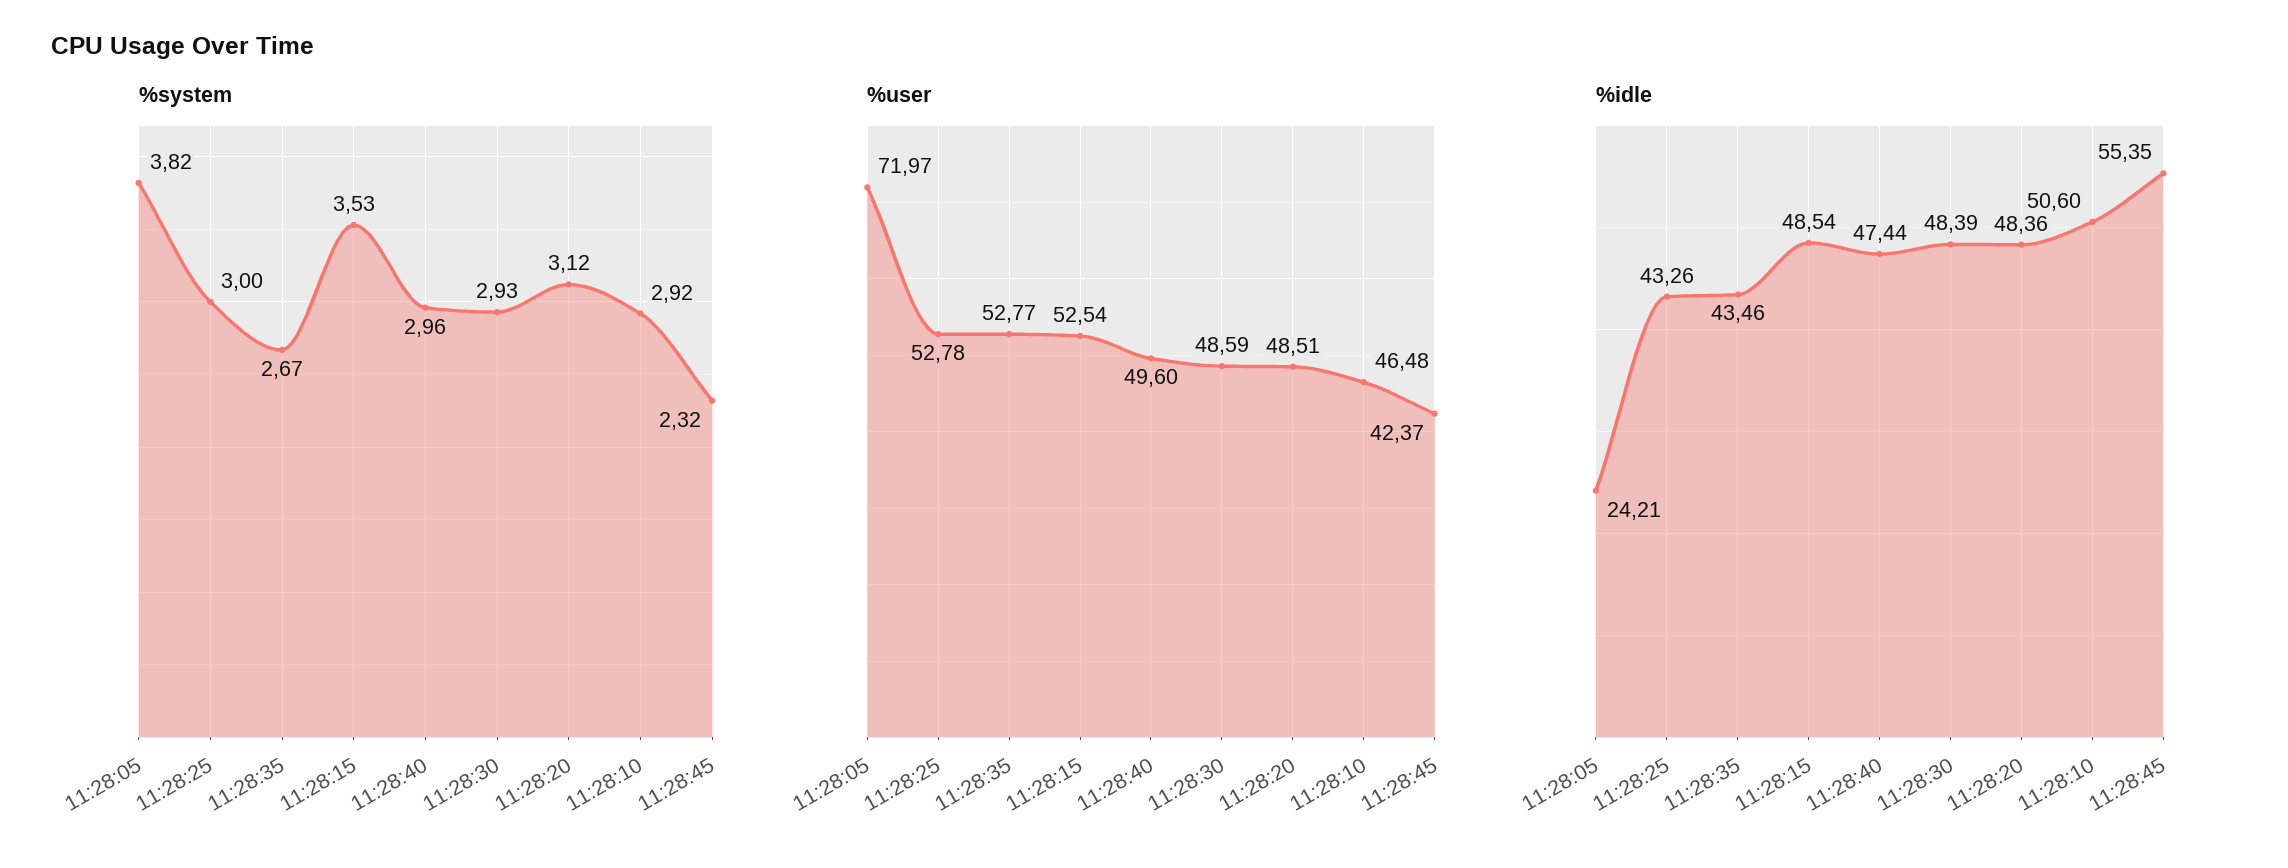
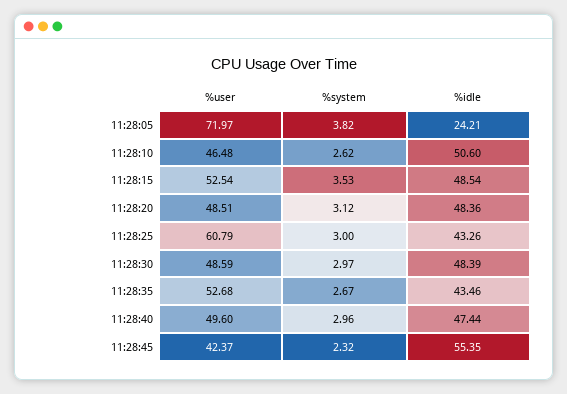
  {
    "%system": {
      "11:28:05": 3.82,
      "11:28:25": 3,
      "11:28:35": 2.67,
      "11:28:15": 3.53,
      "11:28:40": 2.96,
-     "11:28:30": 2.93,
+     "11:28:30": 2.97,
      "11:28:20": 3.12,
-     "11:28:10": 2.92,
+     "11:28:10": 2.62,
      "11:28:45": 2.32
    },
    "%user": {
      "11:28:05": 71.97,
-     "11:28:25": 52.78,
+     "11:28:25": 60.79,
-     "11:28:35": 52.77,
+     "11:28:35": 52.68,
      "11:28:15": 52.54,
      "11:28:40": 49.6,
      "11:28:30": 48.59,
      "11:28:20": 48.51,
      "11:28:10": 46.48,
      "11:28:45": 42.37
    },
    "%idle": {
      "11:28:05": 24.21,
      "11:28:25": 43.26,
      "11:28:35": 43.46,
      "11:28:15": 48.54,
      "11:28:40": 47.44,
      "11:28:30": 48.39,
      "11:28:20": 48.36,
      "11:28:10": 50.6,
      "11:28:45": 55.35
    }
  }

